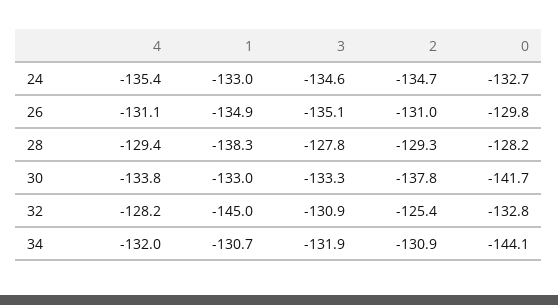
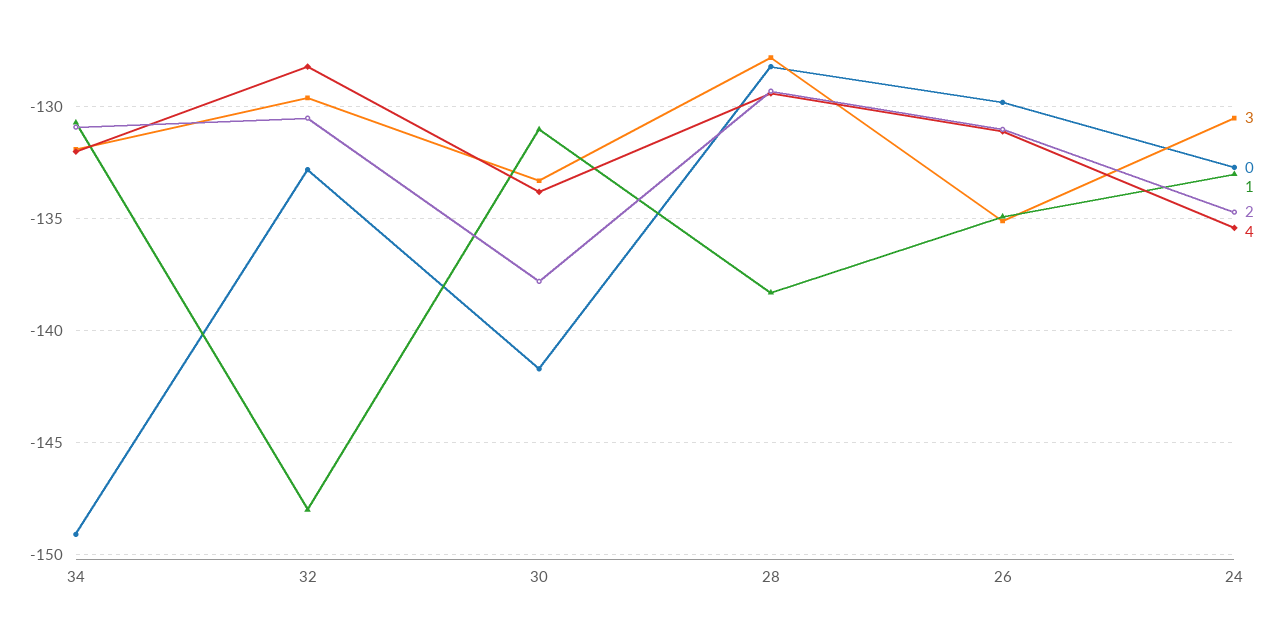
  {
    "4": {
      "24": -135.4,
      "26": -131.1,
      "28": -129.4,
      "30": -133.8,
      "32": -128.2,
      "34": -132
    },
    "1": {
      "24": -133,
      "26": -134.9,
      "28": -138.3,
-     "30": -133,
+     "30": -131,
-     "32": -145,
+     "32": -148,
      "34": -130.7
    },
    "3": {
-     "24": -134.6,
+     "24": -130.5,
      "26": -135.1,
      "28": -127.8,
      "30": -133.3,
-     "32": -130.9,
+     "32": -129.5,
      "34": -131.9
    },
    "2": {
      "24": -134.7,
      "26": -131,
      "28": -129.3,
      "30": -137.8,
-     "32": -125.4,
+     "32": -130.5,
      "34": -130.9
    },
    "0": {
      "24": -132.7,
      "26": -129.8,
      "28": -128.2,
      "30": -141.7,
      "32": -132.8,
-     "34": -144.1
+     "34": -149
    }
  }

